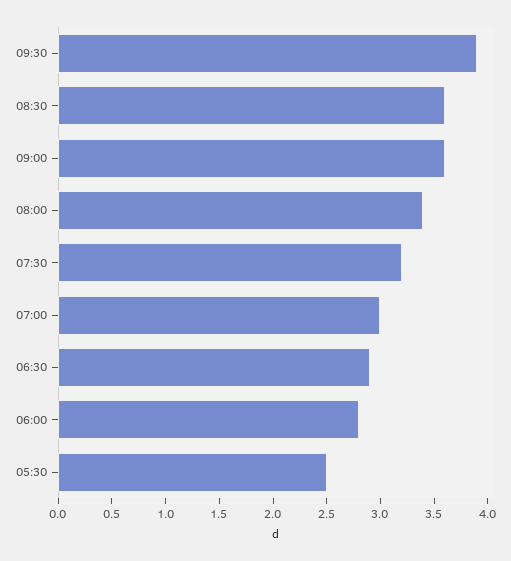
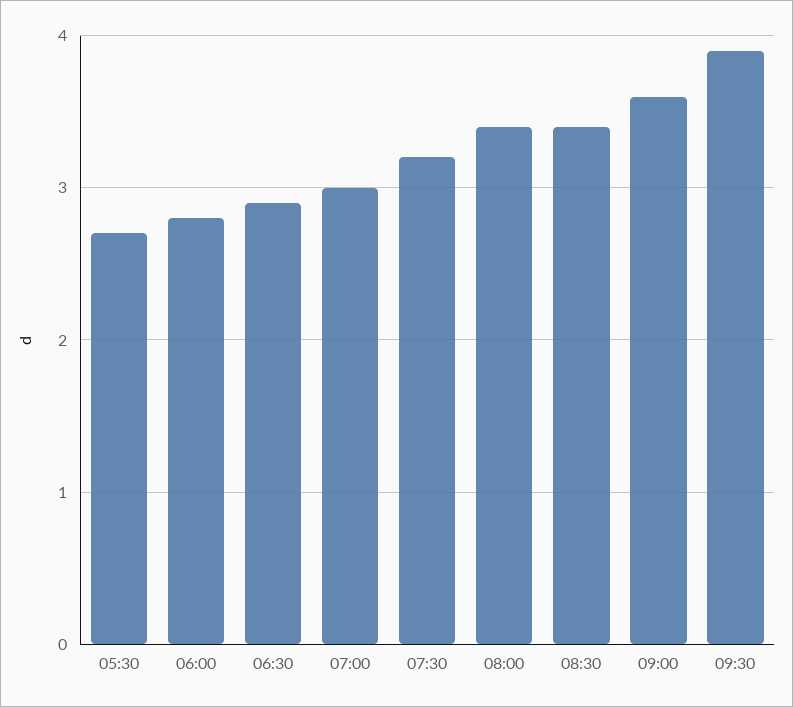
  {
    "09:30": 3.9,
-   "08:30": 3.6,
+   "08:30": 3.4,
    "09:00": 3.6,
    "08:00": 3.4,
    "07:30": 3.2,
    "07:00": 3,
    "06:30": 2.9,
    "06:00": 2.8,
-   "05:30": 2.5
+   "05:30": 2.7
  }

